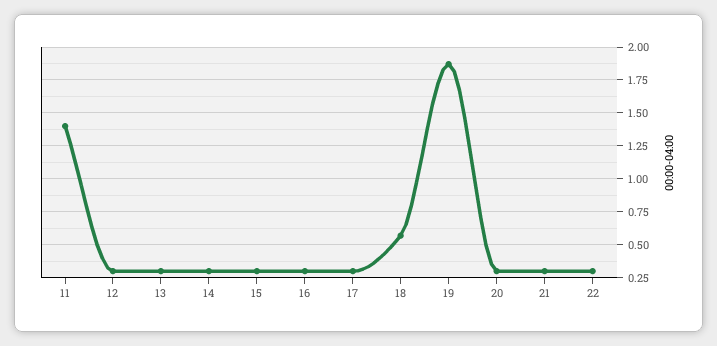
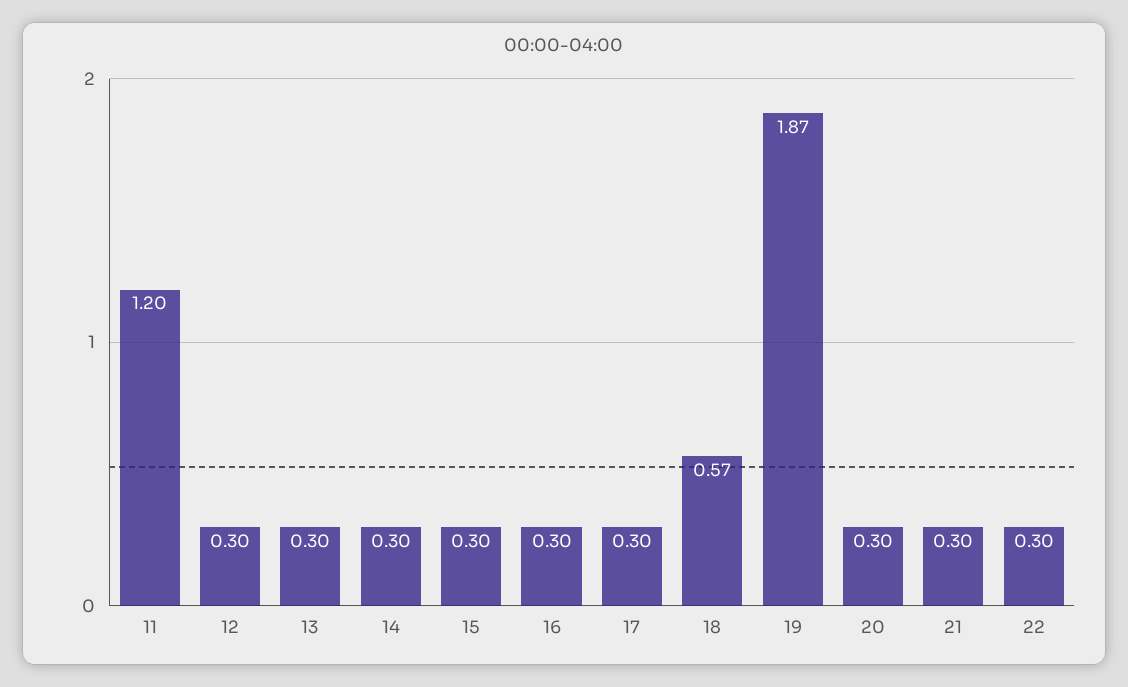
  {
-   "11": 1.4,
+   "11": 1.2,
    "12": 0.3,
    "13": 0.3,
    "14": 0.3,
    "15": 0.3,
    "16": 0.3,
    "17": 0.3,
    "18": 0.57,
    "19": 1.87,
    "20": 0.3,
    "21": 0.3,
    "22": 0.3
  }

